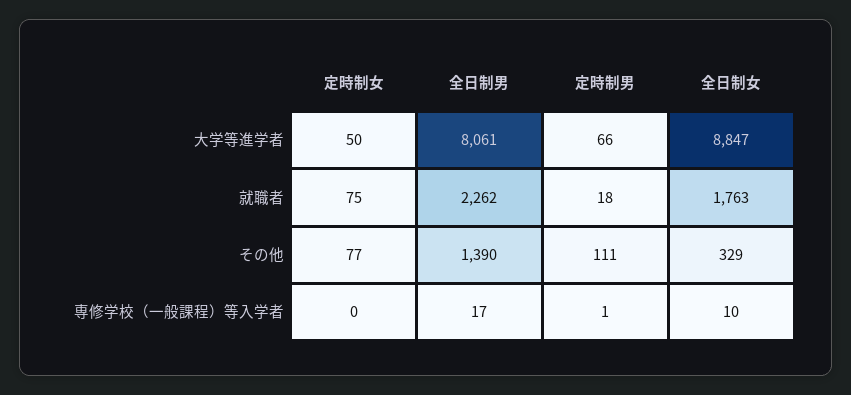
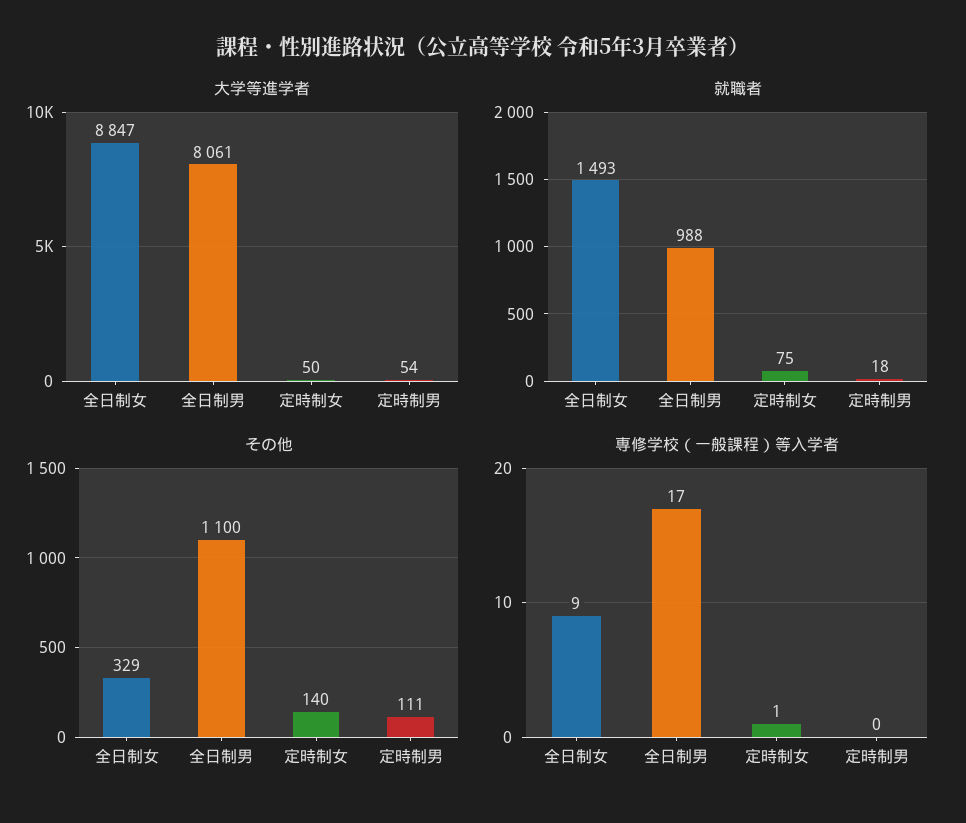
  {
    "大学等進学者": {
      "定時制女": 50,
      "全日制男": 8061,
-     "定時制男": 66,
+     "定時制男": 54,
      "全日制女": 8847
    },
    "就職者": {
      "定時制女": 75,
-     "全日制男": 2262,
+     "全日制男": 988,
      "定時制男": 18,
-     "全日制女": 1763
+     "全日制女": 1493
    },
    "その他": {
-     "定時制女": 77,
+     "定時制女": 140,
-     "全日制男": 1390,
+     "全日制男": 1100,
      "定時制男": 111,
      "全日制女": 329
    },
    "専修学校（一般課程）等入学者": {
-     "定時制女": 0,
+     "定時制女": 1,
      "全日制男": 17,
-     "定時制男": 1,
+     "定時制男": 0,
-     "全日制女": 10
+     "全日制女": 9
    }
  }

